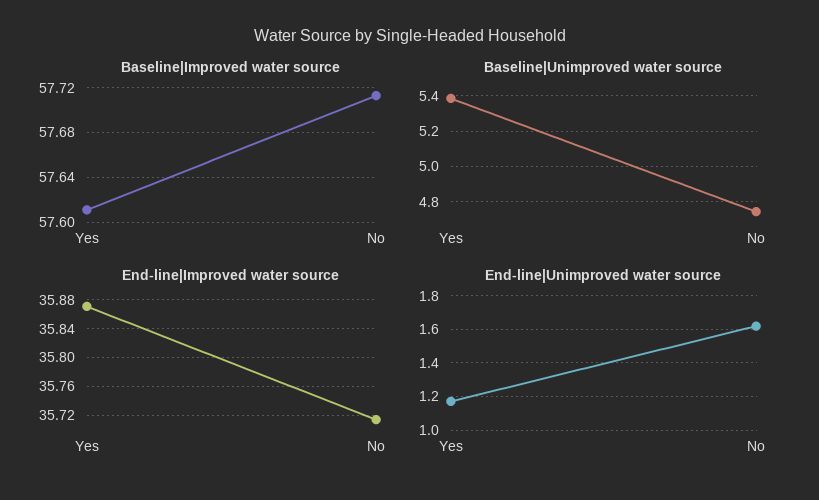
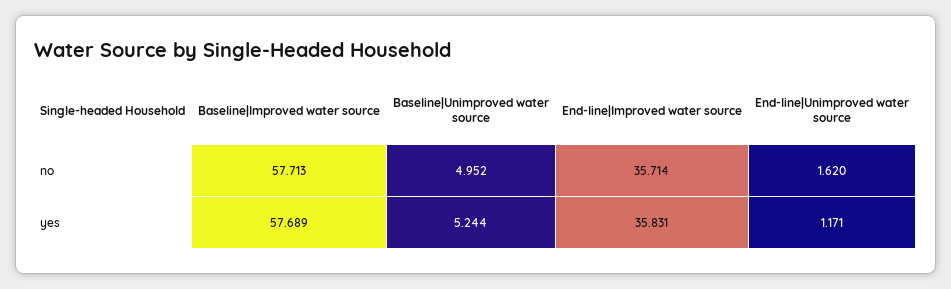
  {
    "Baseline|Improved water source": {
-     "Yes": 57.61,
+     "Yes": 57.689,
      "No": 57.713
    },
    "Baseline|Unimproved water source": {
-     "Yes": 5.4,
+     "Yes": 5.244,
-     "No": 4.75
+     "No": 4.952
    },
    "End-line|Improved water source": {
-     "Yes": 35.87,
+     "Yes": 35.831,
      "No": 35.714
    },
    "End-line|Unimproved water source": {
      "Yes": 1.171,
      "No": 1.62
    }
  }

